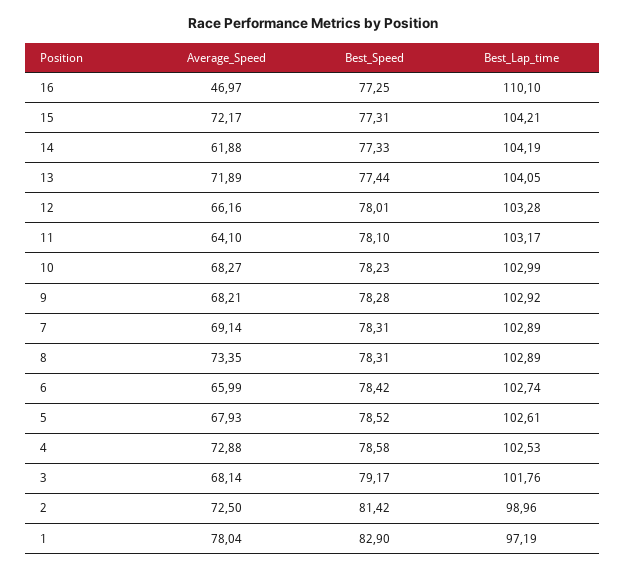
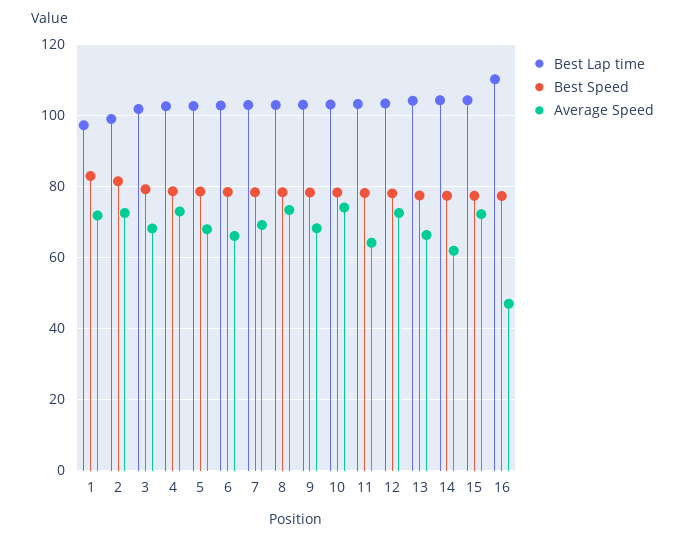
  {
    "Average_Speed": {
      "16": 46.97,
      "15": 72.17,
      "14": 61.88,
-     "13": 71.89,
+     "13": 66,
-     "12": 66.16,
+     "12": 72,
      "11": 64.1,
-     "10": 68.27,
+     "10": 74,
      "9": 68.21,
      "7": 69.14,
      "8": 73.35,
      "6": 65.99,
      "5": 67.93,
      "4": 72.88,
      "3": 68.14,
      "2": 72.5,
-     "1": 78.04
+     "1": 72
    },
    "Best_Speed": {
      "16": 77.25,
      "15": 77.31,
      "14": 77.33,
      "13": 77.44,
      "12": 78.01,
      "11": 78.1,
      "10": 78.23,
      "9": 78.28,
      "7": 78.31,
      "8": 78.31,
      "6": 78.42,
      "5": 78.52,
      "4": 78.58,
      "3": 79.17,
      "2": 81.42,
      "1": 82.9
    },
    "Best_Lap_time": {
      "16": 110.1,
      "15": 104.21,
      "14": 104.19,
      "13": 104.05,
      "12": 103.28,
      "11": 103.17,
      "10": 102.99,
      "9": 102.92,
      "7": 102.89,
      "8": 102.89,
      "6": 102.74,
      "5": 102.61,
      "4": 102.53,
      "3": 101.76,
      "2": 98.96,
      "1": 97.19
    }
  }

